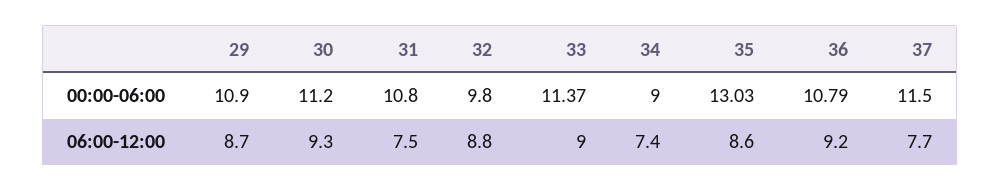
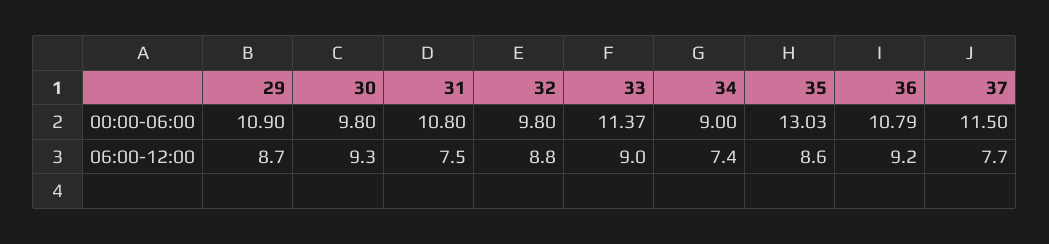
  {
    "29": {
      "00:00-06:00": 10.9,
      "06:00-12:00": 8.7
    },
    "30": {
-     "00:00-06:00": 11.2,
+     "00:00-06:00": 9.8,
      "06:00-12:00": 9.3
    },
    "31": {
      "00:00-06:00": 10.8,
      "06:00-12:00": 7.5
    },
    "32": {
      "00:00-06:00": 9.8,
      "06:00-12:00": 8.8
    },
    "33": {
      "00:00-06:00": 11.37,
      "06:00-12:00": 9
    },
    "34": {
      "00:00-06:00": 9,
      "06:00-12:00": 7.4
    },
    "35": {
      "00:00-06:00": 13.03,
      "06:00-12:00": 8.6
    },
    "36": {
      "00:00-06:00": 10.79,
      "06:00-12:00": 9.2
    },
    "37": {
      "00:00-06:00": 11.5,
      "06:00-12:00": 7.7
    }
  }

